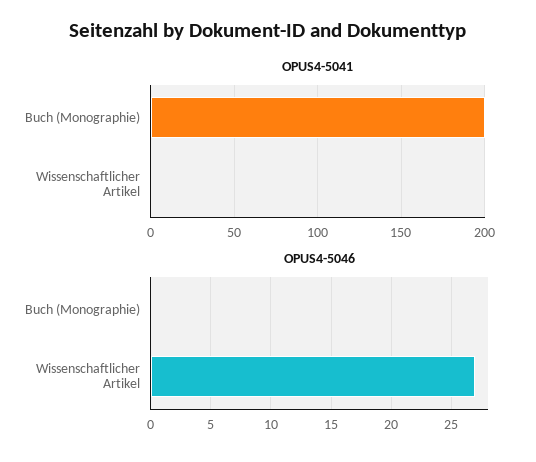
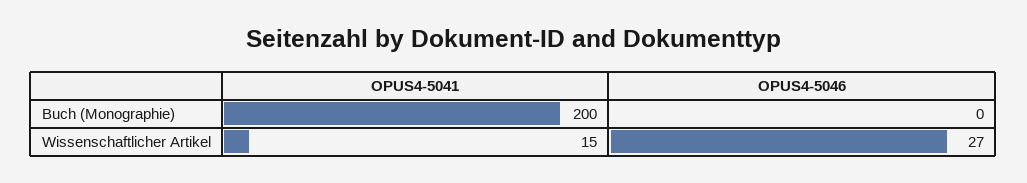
  {
    "OPUS4-5041": {
      "Buch (Monographie)": 200,
-     "Wissenschaftlicher Artikel": 0
+     "Wissenschaftlicher Artikel": 15
    },
    "OPUS4-5046": {
      "Buch (Monographie)": 0,
      "Wissenschaftlicher Artikel": 27
    }
  }

